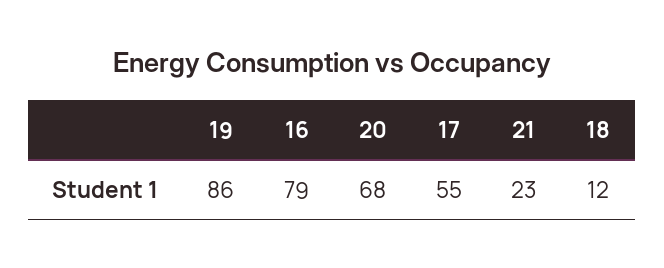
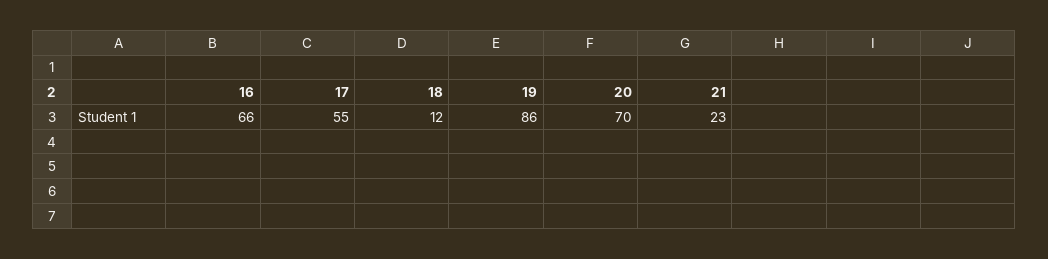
  {
    "19": 86,
-   "16": 79,
+   "16": 66,
-   "20": 68,
+   "20": 70,
    "17": 55,
    "21": 23,
    "18": 12
  }

